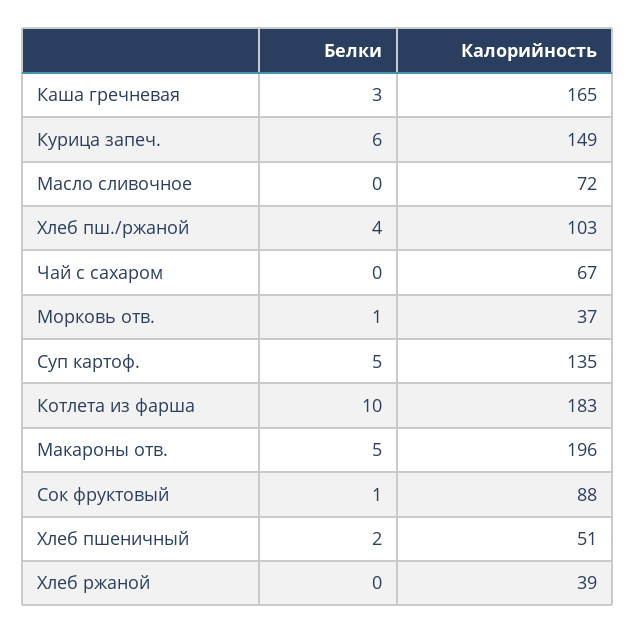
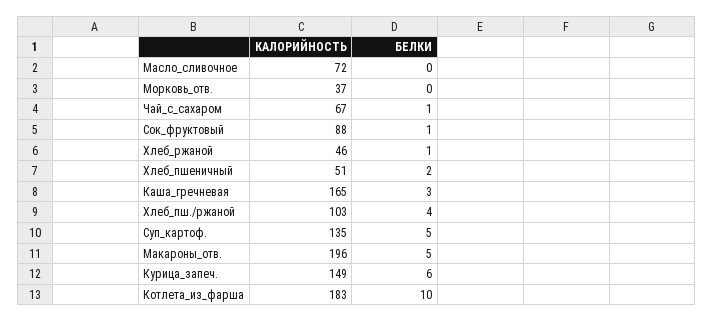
  {
    "Белки": {
      "Каша гречневая": 3,
      "Курица запеч.": 6,
      "Масло сливочное": 0,
      "Хлеб пш./ржаной": 4,
-     "Чай с сахаром": 0,
+     "Чай с сахаром": 1,
-     "Морковь отв.": 1,
+     "Морковь отв.": 0,
      "Суп картоф.": 5,
      "Котлета из фарша": 10,
      "Макароны отв.": 5,
      "Сок фруктовый": 1,
      "Хлеб пшеничный": 2,
-     "Хлеб ржаной": 0
+     "Хлеб ржаной": 1
    },
    "Калорийность": {
      "Каша гречневая": 165,
      "Курица запеч.": 149,
      "Масло сливочное": 72,
      "Хлеб пш./ржаной": 103,
      "Чай с сахаром": 67,
      "Морковь отв.": 37,
      "Суп картоф.": 135,
      "Котлета из фарша": 183,
      "Макароны отв.": 196,
      "Сок фруктовый": 88,
      "Хлеб пшеничный": 51,
-     "Хлеб ржаной": 39
+     "Хлеб ржаной": 46
    }
  }

